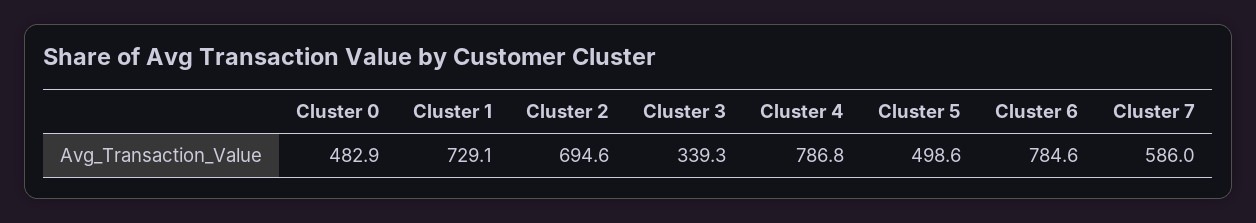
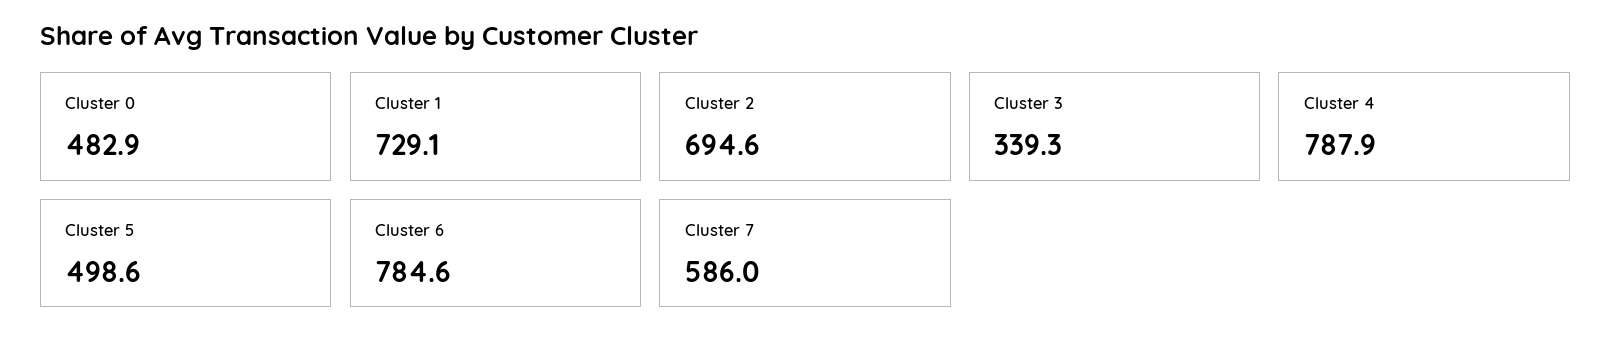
  {
    "Cluster 0": 482.9,
    "Cluster 1": 729.1,
    "Cluster 2": 694.6,
    "Cluster 3": 339.3,
-   "Cluster 4": 786.8,
+   "Cluster 4": 787.9,
    "Cluster 5": 498.6,
    "Cluster 6": 784.6,
    "Cluster 7": 586
  }

